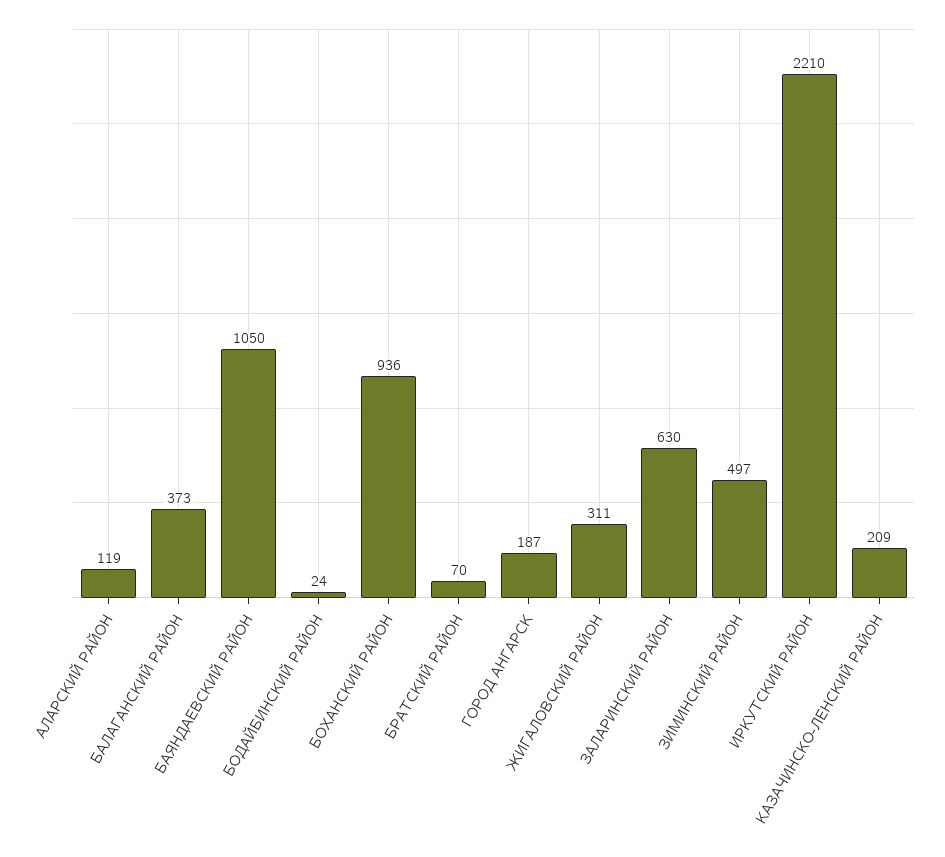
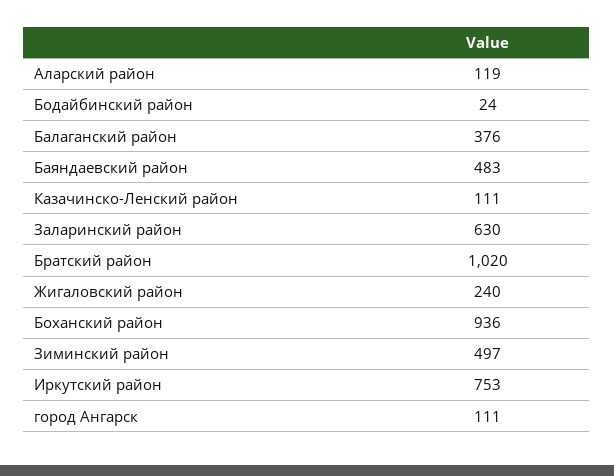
  {
    "АЛАРСКИЙ РАЙОН": 119,
-   "БАЛАГАНСКИЙ РАЙОН": 373,
+   "БАЛАГАНСКИЙ РАЙОН": 376,
-   "БАЯНДАЕВСКИЙ РАЙОН": 1050,
+   "БАЯНДАЕВСКИЙ РАЙОН": 483,
    "БОДАЙБИНСКИЙ РАЙОН": 24,
    "БОХАНСКИЙ РАЙОН": 936,
-   "БРАТСКИЙ РАЙОН": 70,
+   "БРАТСКИЙ РАЙОН": 1020,
-   "ГОРОД АНГАРСК": 187,
+   "ГОРОД АНГАРСК": 111,
-   "ЖИГАЛОВСКИЙ РАЙОН": 311,
+   "ЖИГАЛОВСКИЙ РАЙОН": 240,
    "ЗАЛАРИНСКИЙ РАЙОН": 630,
    "ЗИМИНСКИЙ РАЙОН": 497,
-   "ИРКУТСКИЙ РАЙОН": 2210,
+   "ИРКУТСКИЙ РАЙОН": 753,
-   "КАЗАЧИНСКО-ЛЕНСКИЙ РАЙОН": 209
+   "КАЗАЧИНСКО-ЛЕНСКИЙ РАЙОН": 111
  }

